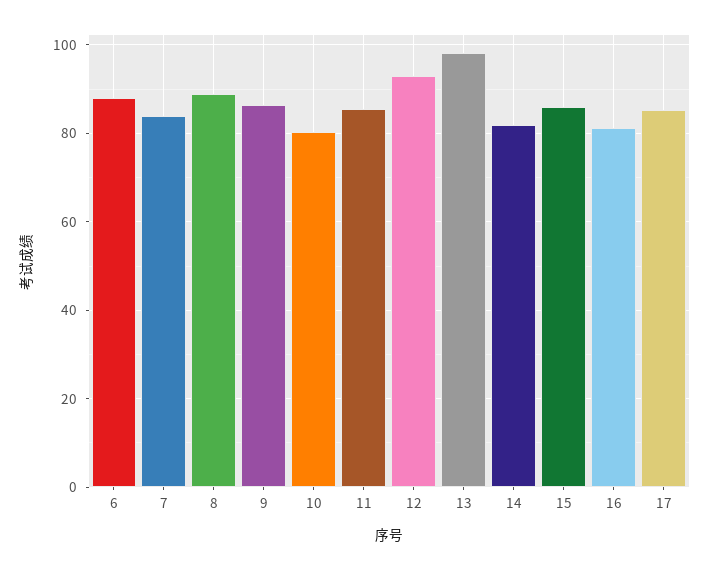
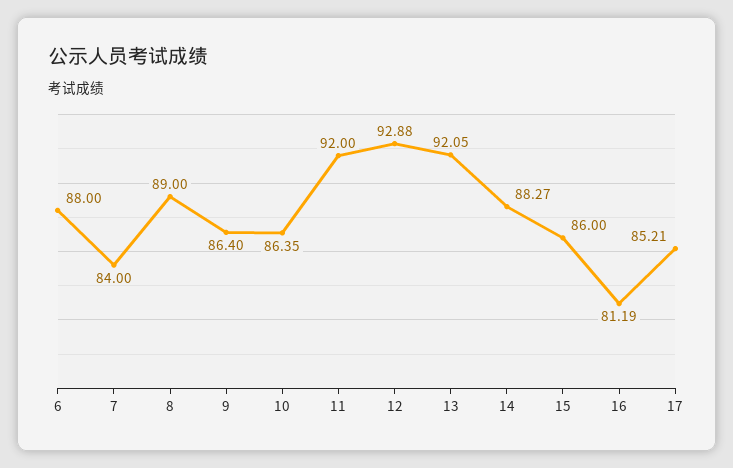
  {
    "6": 88,
    "7": 84,
    "8": 89,
    "9": 86.4,
-   "10": 80,
+   "10": 86.35,
-   "11": 86,
+   "11": 92,
    "12": 92.88,
-   "13": 98,
+   "13": 92.05,
-   "14": 82,
+   "14": 88.27,
    "15": 86,
    "16": 81.19,
    "17": 85.21
  }

